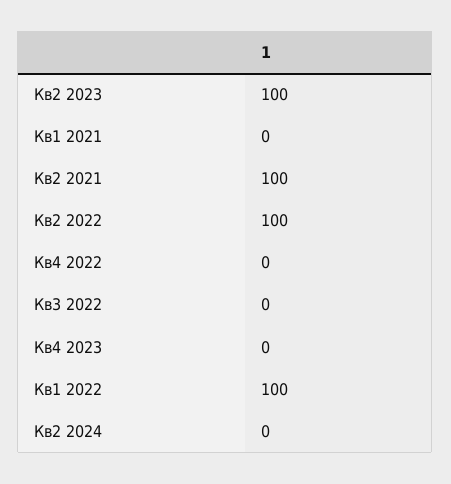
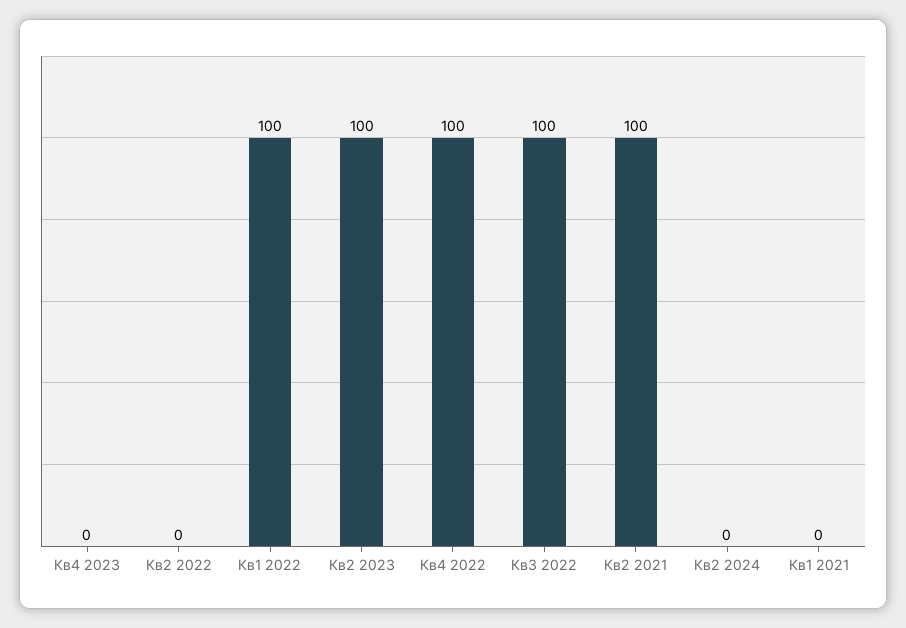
  {
    "Кв2 2023": 100,
    "Кв1 2021": 0,
    "Кв2 2021": 100,
-   "Кв2 2022": 100,
+   "Кв2 2022": 0,
-   "Кв4 2022": 0,
+   "Кв4 2022": 100,
-   "Кв3 2022": 0,
+   "Кв3 2022": 100,
    "Кв4 2023": 0,
    "Кв1 2022": 100,
    "Кв2 2024": 0
  }

